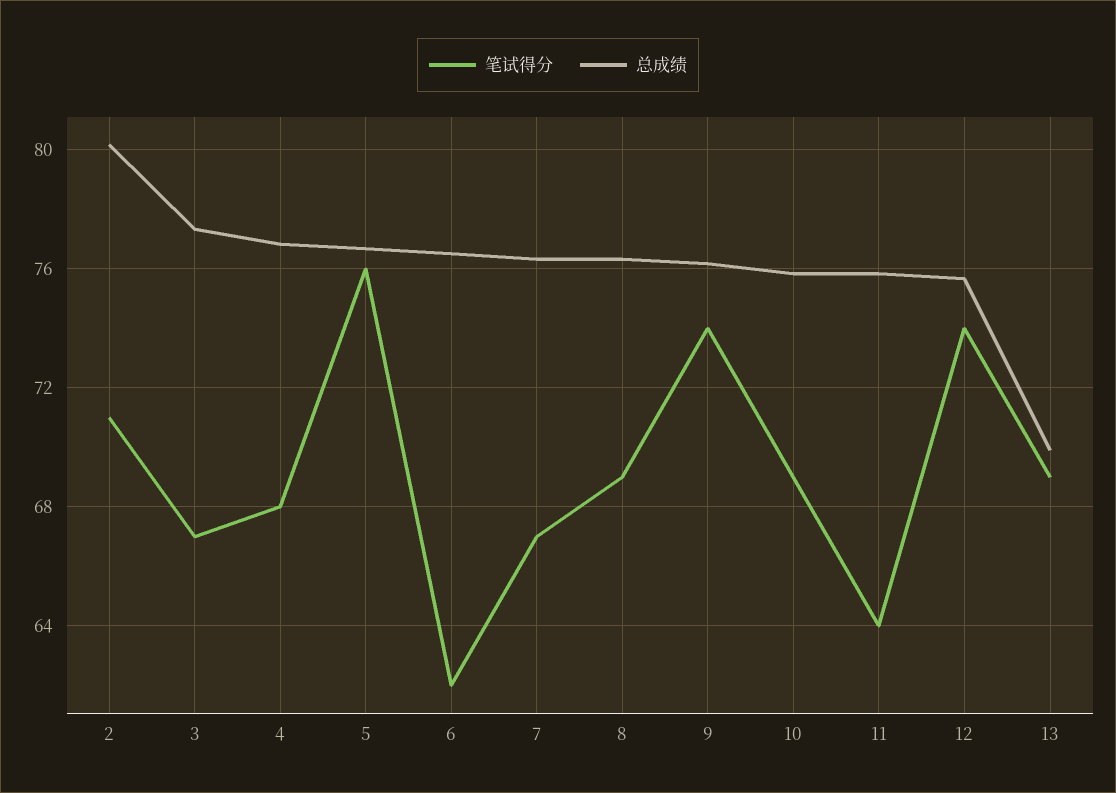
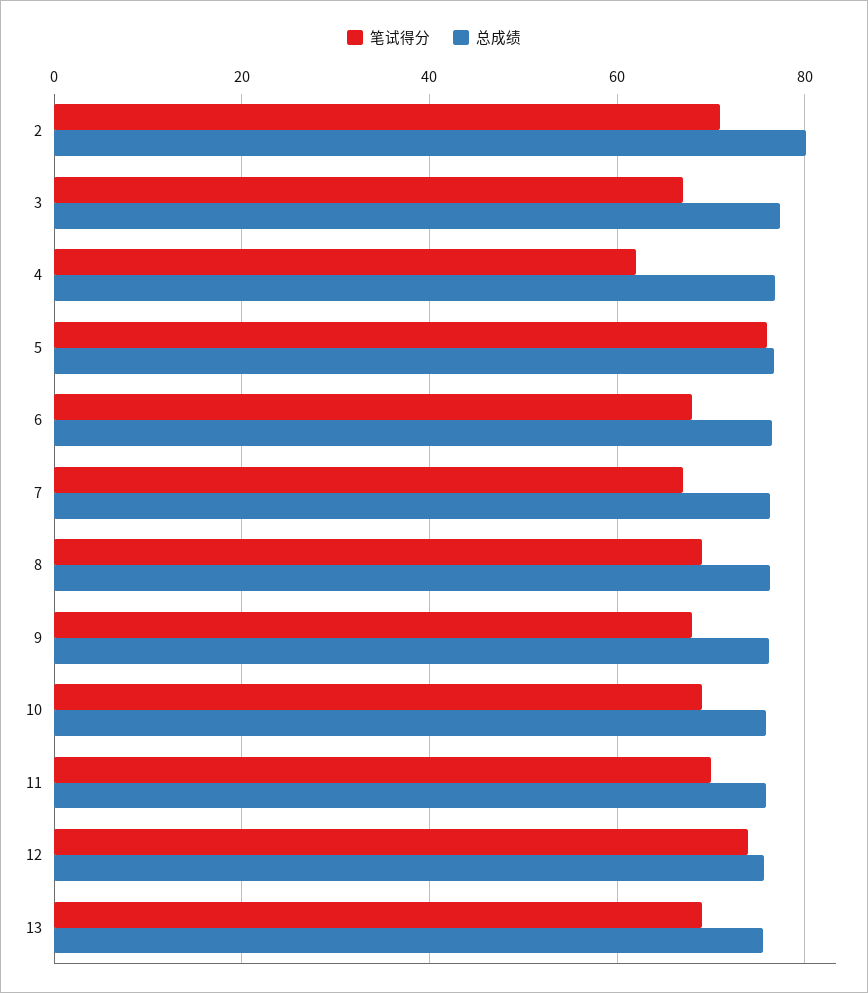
  {
    "笔试得分": {
      "2": 71,
      "3": 67,
-     "4": 68,
+     "4": 62,
      "5": 76,
-     "6": 62,
+     "6": 68,
      "7": 67,
      "8": 69,
-     "9": 74,
+     "9": 68,
      "10": 69,
-     "11": 64,
+     "11": 70,
      "12": 74,
      "13": 69
    },
    "总成绩": {
      "2": 80,
      "3": 77.5,
      "4": 77,
      "5": 76.5,
      "6": 76.5,
      "7": 76.5,
      "8": 76.5,
      "9": 76,
      "10": 76,
      "11": 76,
      "12": 75.5,
-     "13": 70
+     "13": 76
    }
  }

